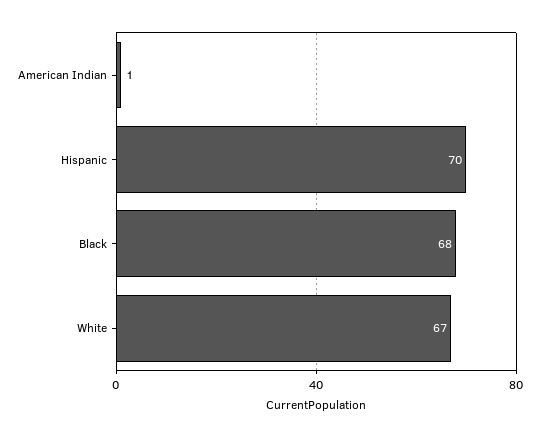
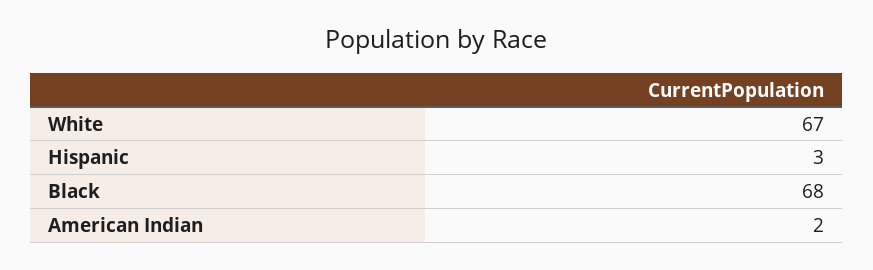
  {
-   "American Indian": 1,
+   "American Indian": 2,
-   "Hispanic": 70,
+   "Hispanic": 3,
    "Black": 68,
    "White": 67
  }

